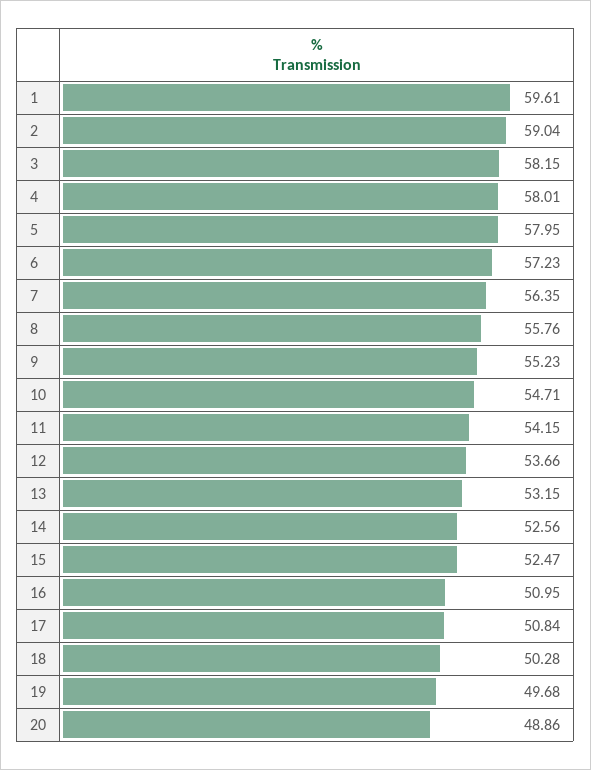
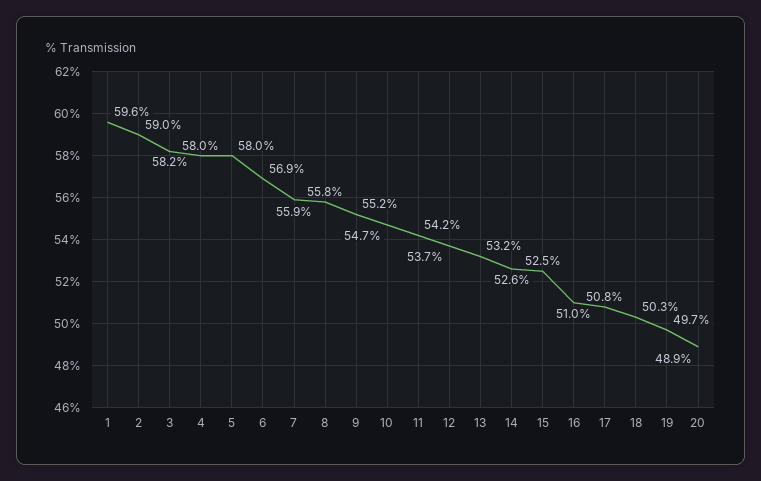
  {
    "1": 59.61,
    "2": 59.04,
    "3": 58.15,
    "4": 58.01,
    "5": 57.95,
-   "6": 57.23,
+   "6": 56.9,
-   "7": 56.35,
+   "7": 55.9,
    "8": 55.76,
    "9": 55.23,
    "10": 54.71,
    "11": 54.15,
    "12": 53.66,
    "13": 53.15,
    "14": 52.56,
    "15": 52.47,
    "16": 50.95,
    "17": 50.84,
    "18": 50.28,
    "19": 49.68,
    "20": 48.86
  }

